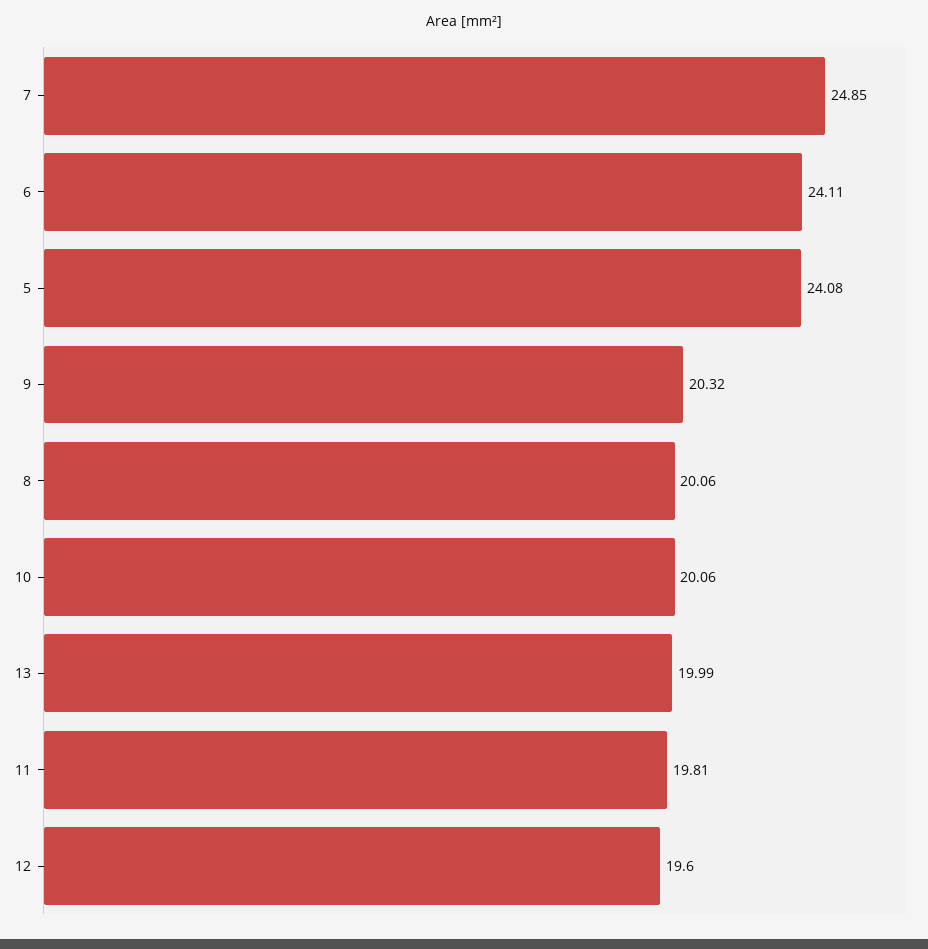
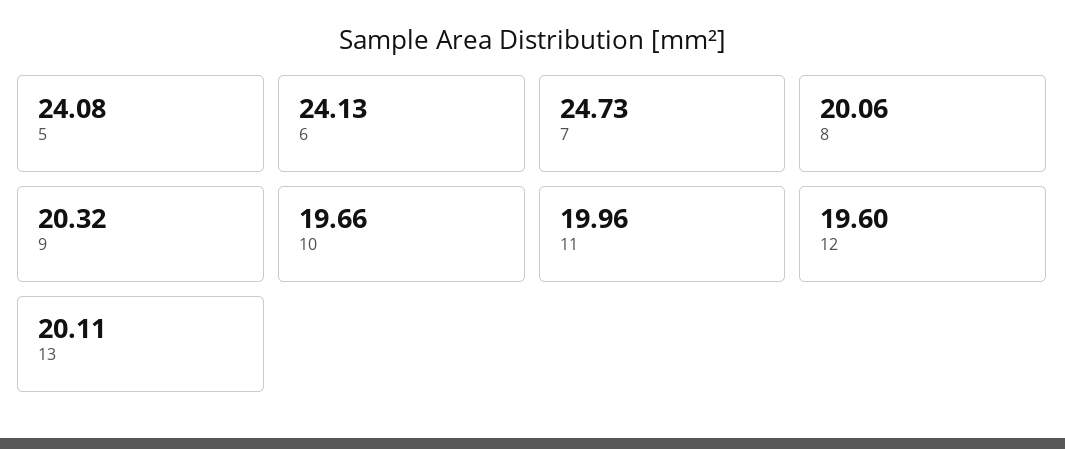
  {
-   "7": 24.85,
+   "7": 24.73,
-   "6": 24.11,
+   "6": 24.13,
    "5": 24.08,
    "9": 20.32,
    "8": 20.06,
-   "10": 20.06,
+   "10": 19.66,
-   "13": 19.99,
+   "13": 20.11,
-   "11": 19.81,
+   "11": 19.96,
    "12": 19.6
  }

